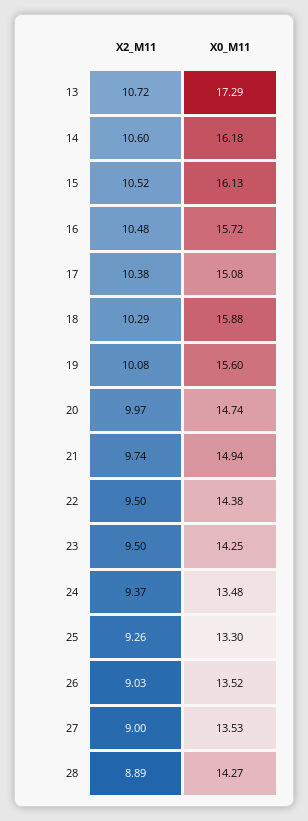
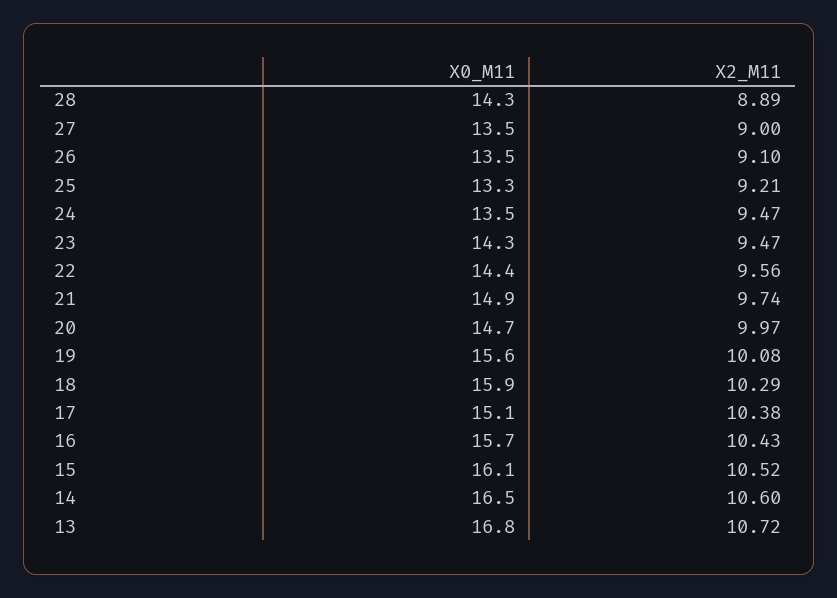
  {
    "X2_M11": {
      "13": 10.72,
      "14": 10.6,
      "15": 10.52,
-     "16": 10.48,
+     "16": 10.43,
      "17": 10.38,
      "18": 10.29,
      "19": 10.08,
      "20": 9.97,
      "21": 9.74,
-     "22": 9.5,
+     "22": 9.56,
-     "23": 9.5,
+     "23": 9.47,
-     "24": 9.37,
+     "24": 9.47,
-     "25": 9.26,
+     "25": 9.21,
-     "26": 9.03,
+     "26": 9.1,
      "27": 9,
      "28": 8.89
    },
    "X0_M11": {
-     "13": 17.29,
+     "13": 16.8,
-     "14": 16.18,
+     "14": 16.5,
      "15": 16.13,
      "16": 15.72,
      "17": 15.08,
      "18": 15.88,
      "19": 15.6,
      "20": 14.74,
      "21": 14.94,
      "22": 14.38,
      "23": 14.25,
      "24": 13.48,
      "25": 13.3,
      "26": 13.52,
      "27": 13.53,
      "28": 14.27
    }
  }

